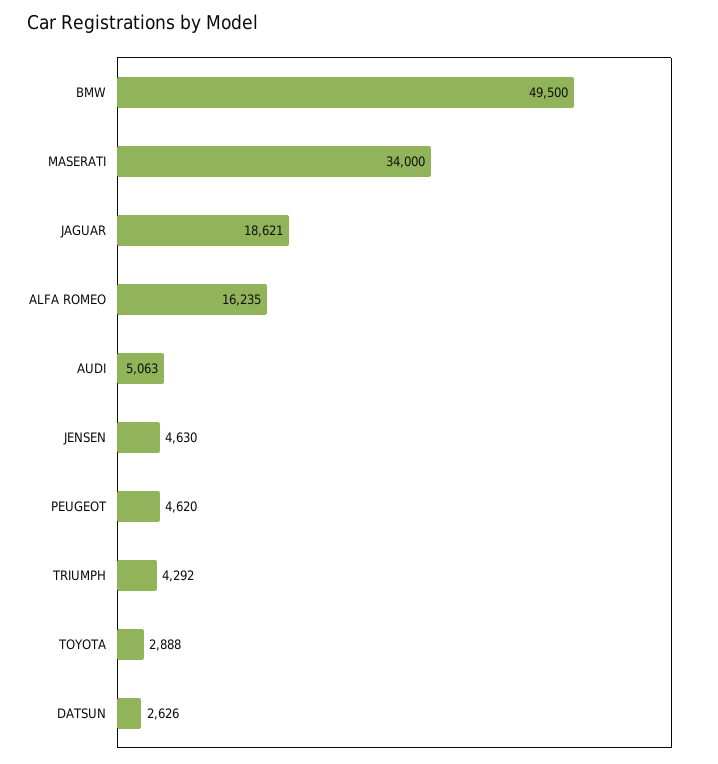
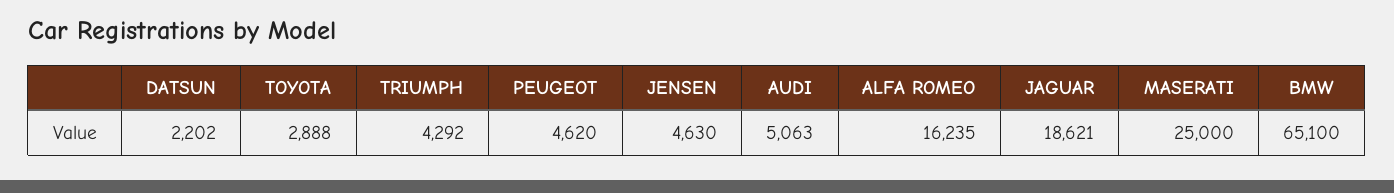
  {
-   "BMW": 49500,
+   "BMW": 65100,
-   "MASERATI": 34000,
+   "MASERATI": 25000,
    "JAGUAR": 18621,
    "ALFA ROMEO": 16235,
    "AUDI": 5063,
    "JENSEN": 4630,
    "PEUGEOT": 4620,
    "TRIUMPH": 4292,
    "TOYOTA": 2888,
-   "DATSUN": 2626
+   "DATSUN": 2202
  }

